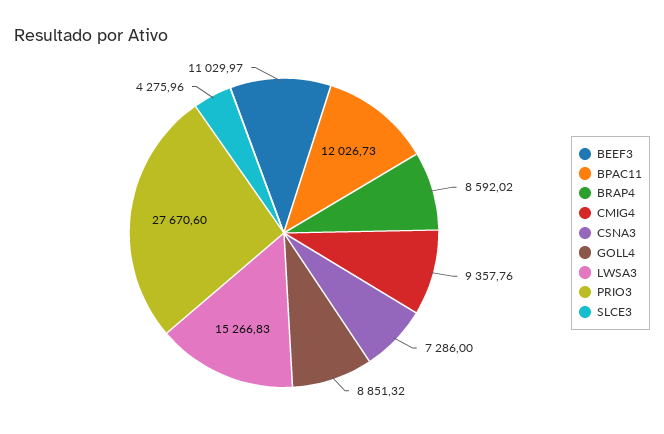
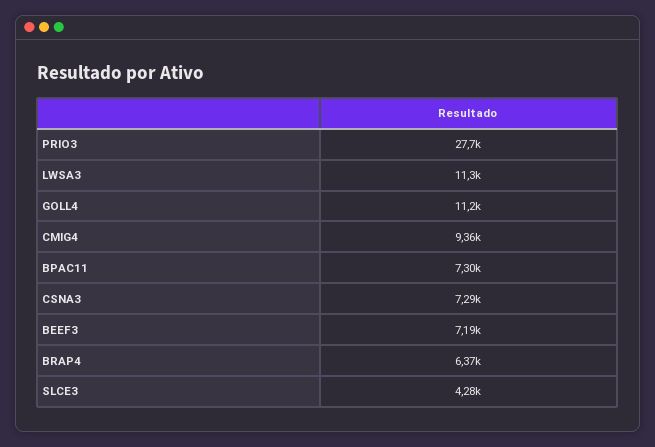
  {
-   "BEEF3": 11029.97,
+   "BEEF3": 7190,
-   "BPAC11": 12026.73,
+   "BPAC11": 7300,
-   "BRAP4": 8592.02,
+   "BRAP4": 6370,
    "CMIG4": 9357.76,
    "CSNA3": 7286,
-   "GOLL4": 8851.32,
+   "GOLL4": 11200,
-   "LWSA3": 15266.83,
+   "LWSA3": 11300,
    "PRIO3": 27670.6,
    "SLCE3": 4275.96
  }

